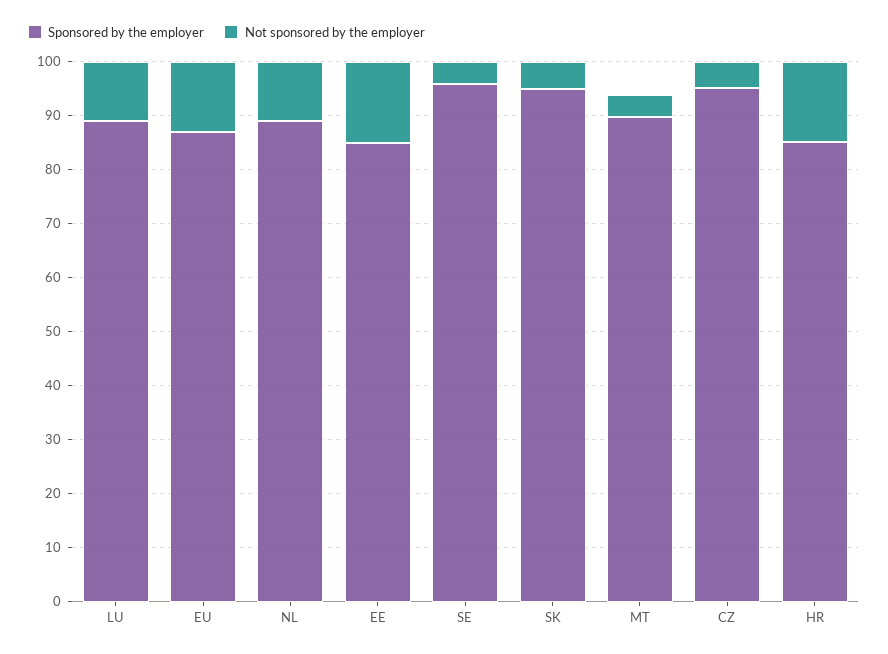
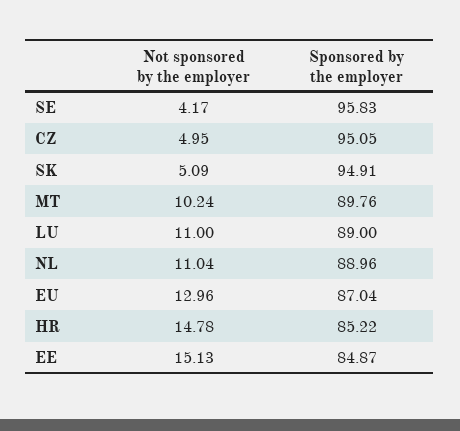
  {
    "Sponsored by the employer": {
      "LU": 89,
      "EU": 87.04,
      "NL": 88.96,
      "EE": 84.87,
      "SE": 95.83,
      "SK": 94.91,
      "MT": 89.76,
      "CZ": 95.05,
      "HR": 85.22
    },
    "Not sponsored by the employer": {
      "LU": 11,
      "EU": 12.96,
      "NL": 11.04,
      "EE": 15.13,
      "SE": 4.17,
      "SK": 5.09,
-     "MT": 4,
+     "MT": 10.24,
      "CZ": 4.95,
      "HR": 14.78
    }
  }

